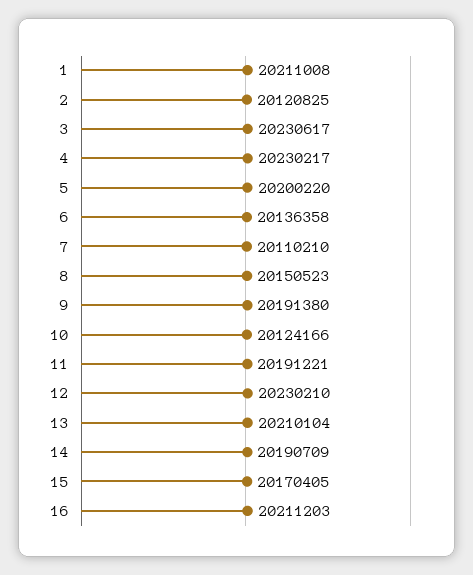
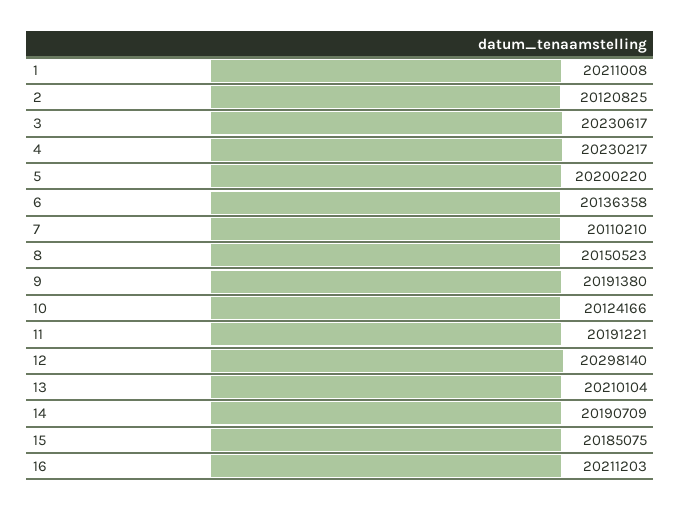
  {
    "1": 20211008,
    "2": 20120825,
    "3": 20230617,
    "4": 20230217,
    "5": 20200220,
    "6": 20136358,
    "7": 20110210,
    "8": 20150523,
    "9": 20191380,
    "10": 20124166,
    "11": 20191221,
-   "12": 20230210,
+   "12": 20298140,
    "13": 20210104,
    "14": 20190709,
-   "15": 20170405,
+   "15": 20185075,
    "16": 20211203
  }

